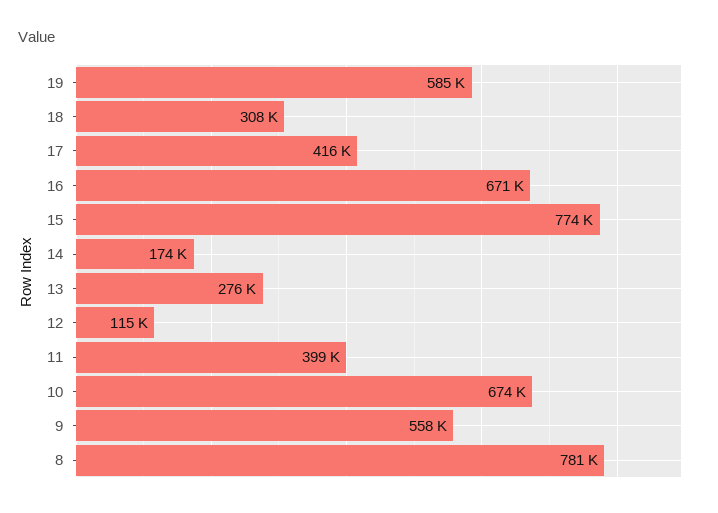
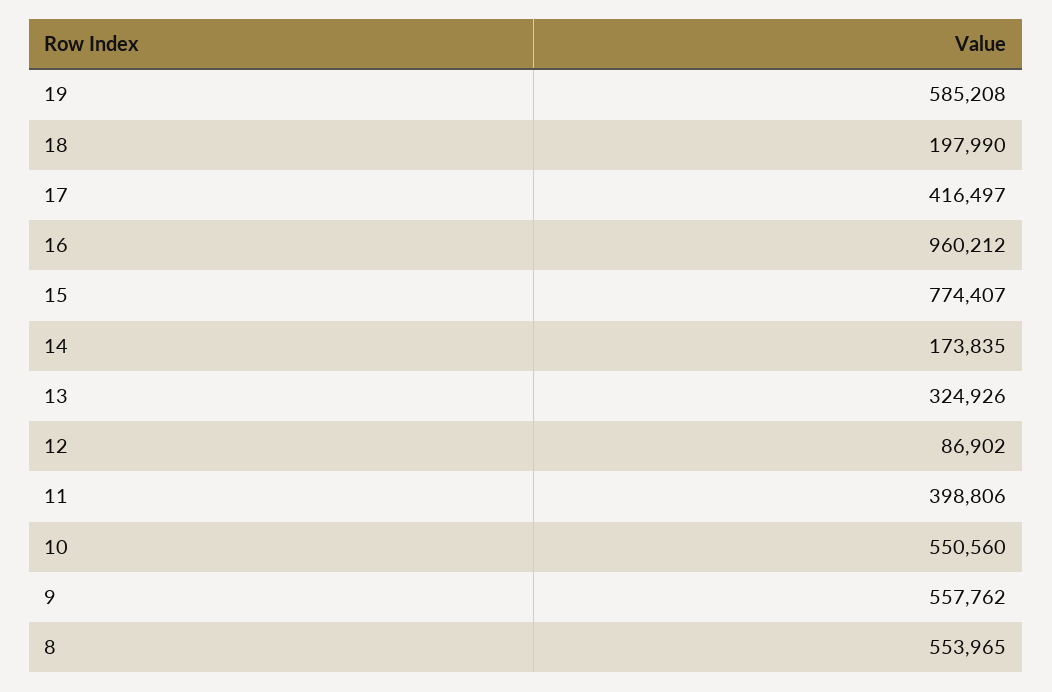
  {
    "19": 585208,
-   "18": 308000,
+   "18": 197990,
    "17": 416497,
-   "16": 671000,
+   "16": 960212,
    "15": 774407,
    "14": 173835,
-   "13": 276000,
+   "13": 324926,
-   "12": 115000,
+   "12": 86902,
    "11": 398806,
-   "10": 674000,
+   "10": 550560,
    "9": 557762,
-   "8": 781000
+   "8": 553965
  }

